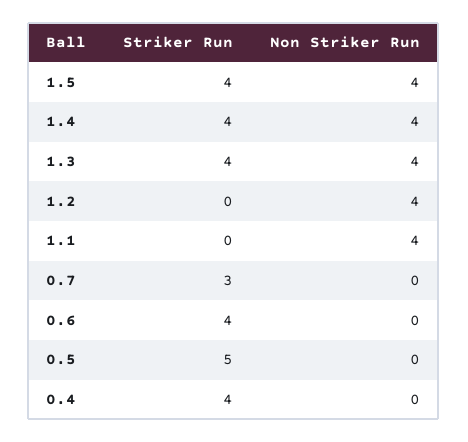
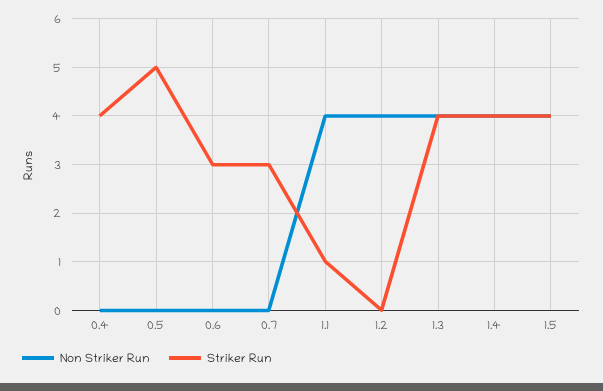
  {
    "Striker Run": {
      "1.5": 4,
      "1.4": 4,
      "1.3": 4,
      "1.2": 0,
-     "1.1": 0,
+     "1.1": 1,
      "0.7": 3,
-     "0.6": 4,
+     "0.6": 3,
      "0.5": 5,
      "0.4": 4
    },
    "Non Striker Run": {
      "1.5": 4,
      "1.4": 4,
      "1.3": 4,
      "1.2": 4,
      "1.1": 4,
      "0.7": 0,
      "0.6": 0,
      "0.5": 0,
      "0.4": 0
    }
  }

